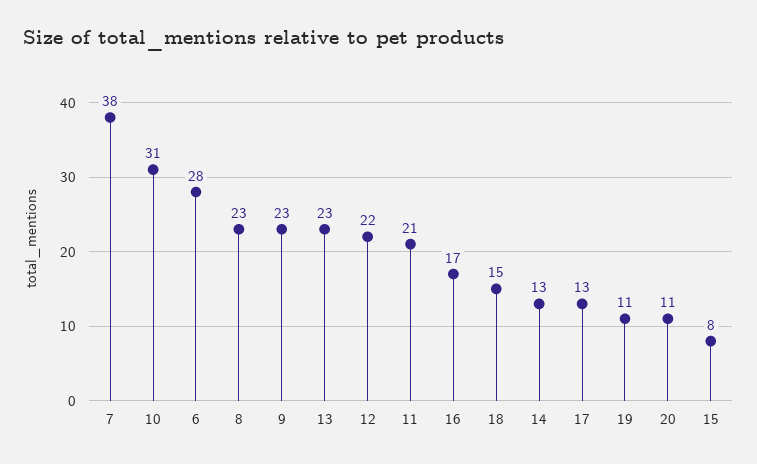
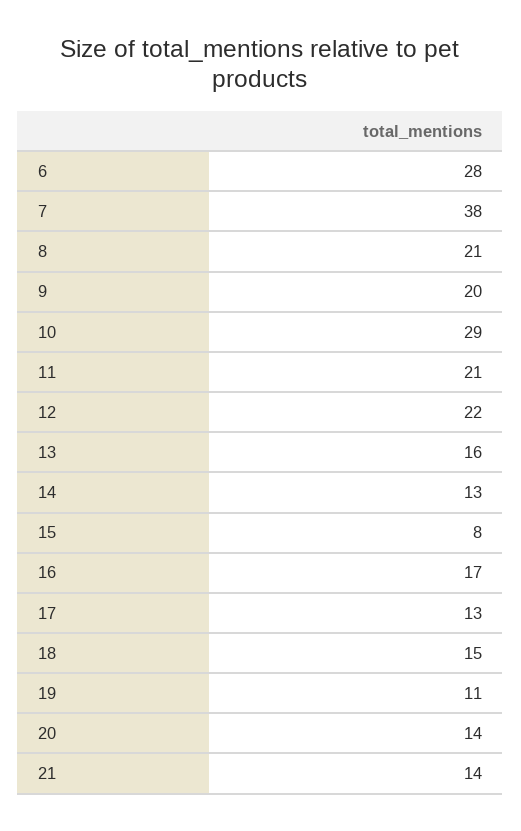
  {
    "7": 38,
-   "10": 31,
+   "10": 29,
    "6": 28,
-   "8": 23,
+   "8": 21,
-   "9": 23,
+   "9": 20,
-   "13": 23,
+   "13": 16,
    "12": 22,
    "11": 21,
    "16": 17,
    "18": 15,
    "14": 13,
    "17": 13,
    "19": 11,
-   "20": 11,
+   "20": 14,
-   "15": 8
+   "15": 8,
+   "21": 14
  }

